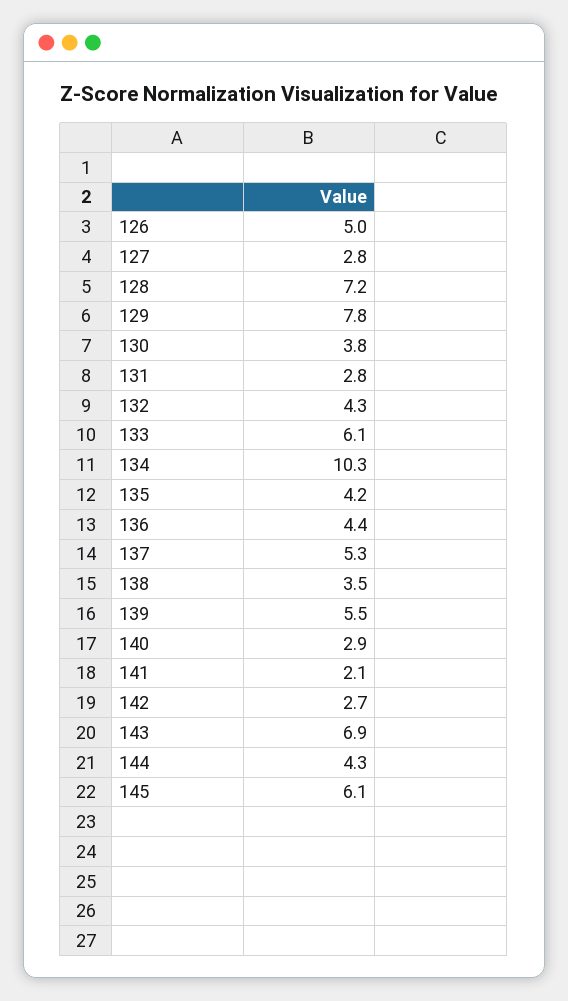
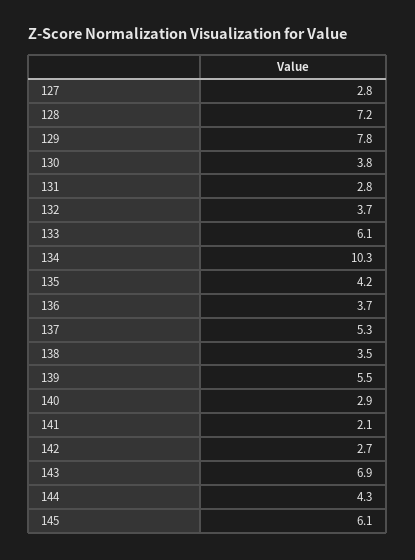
  {
-   "126": 5,
    "127": 2.8,
    "128": 7.2,
    "129": 7.8,
    "130": 3.8,
    "131": 2.8,
-   "132": 4.3,
+   "132": 3.7,
    "133": 6.1,
    "134": 10.3,
    "135": 4.2,
-   "136": 4.4,
+   "136": 3.7,
    "137": 5.3,
    "138": 3.5,
    "139": 5.5,
    "140": 2.9,
    "141": 2.1,
    "142": 2.7,
    "143": 6.9,
    "144": 4.3,
    "145": 6.1
  }

